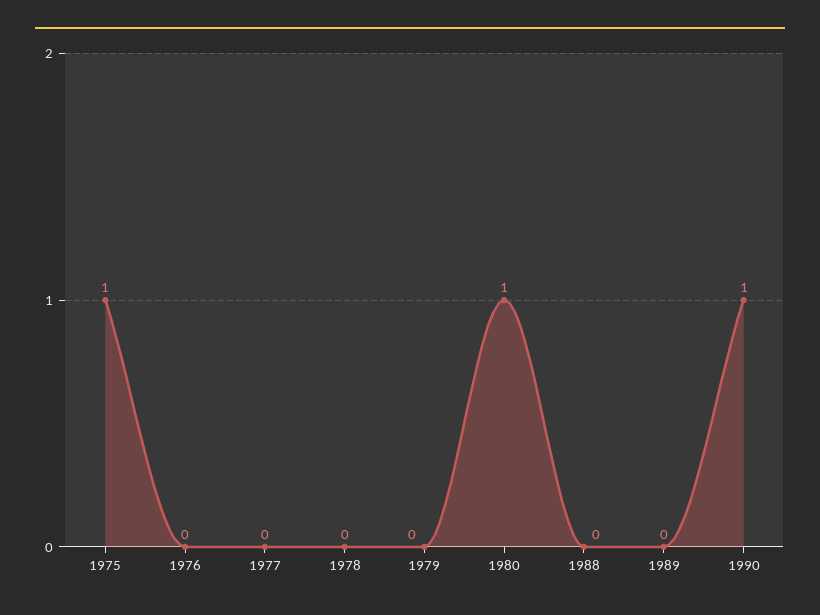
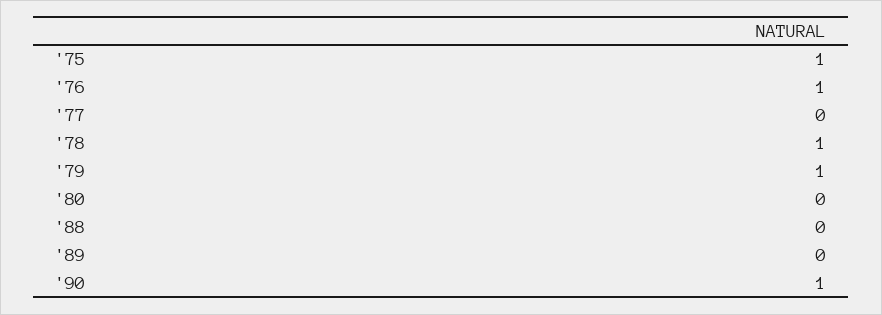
  {
    "1975": 1,
-   "1976": 0,
+   "1976": 1,
    "1977": 0,
-   "1978": 0,
+   "1978": 1,
-   "1979": 0,
+   "1979": 1,
-   "1980": 1,
+   "1980": 0,
    "1988": 0,
    "1989": 0,
    "1990": 1
  }

